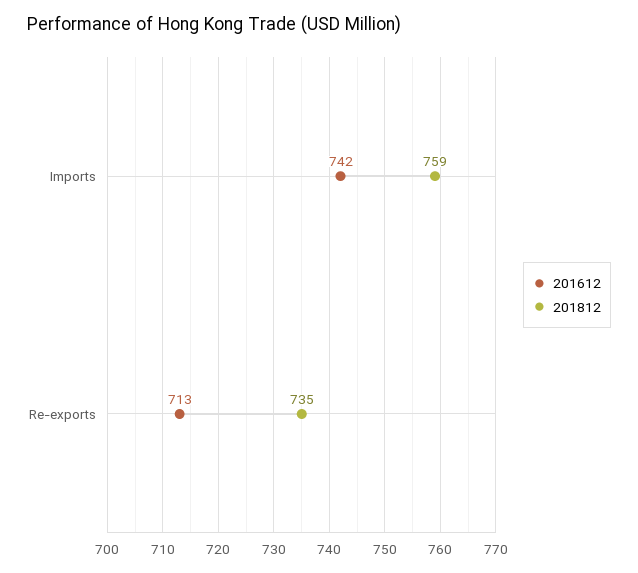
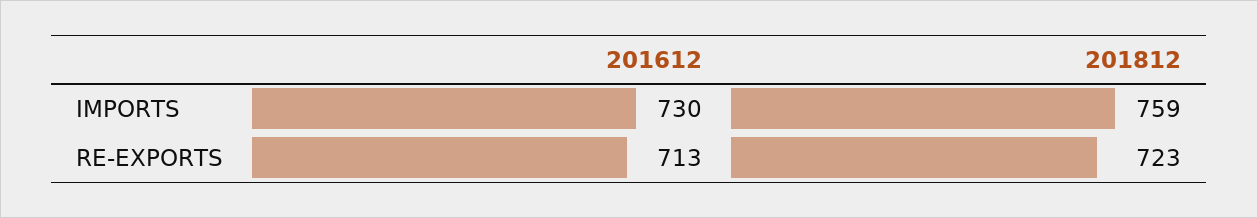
  {
    "201612": {
-     "Imports": 742,
+     "Imports": 730,
      "Re-exports": 713
    },
    "201812": {
      "Imports": 759,
-     "Re-exports": 735
+     "Re-exports": 723
    }
  }

